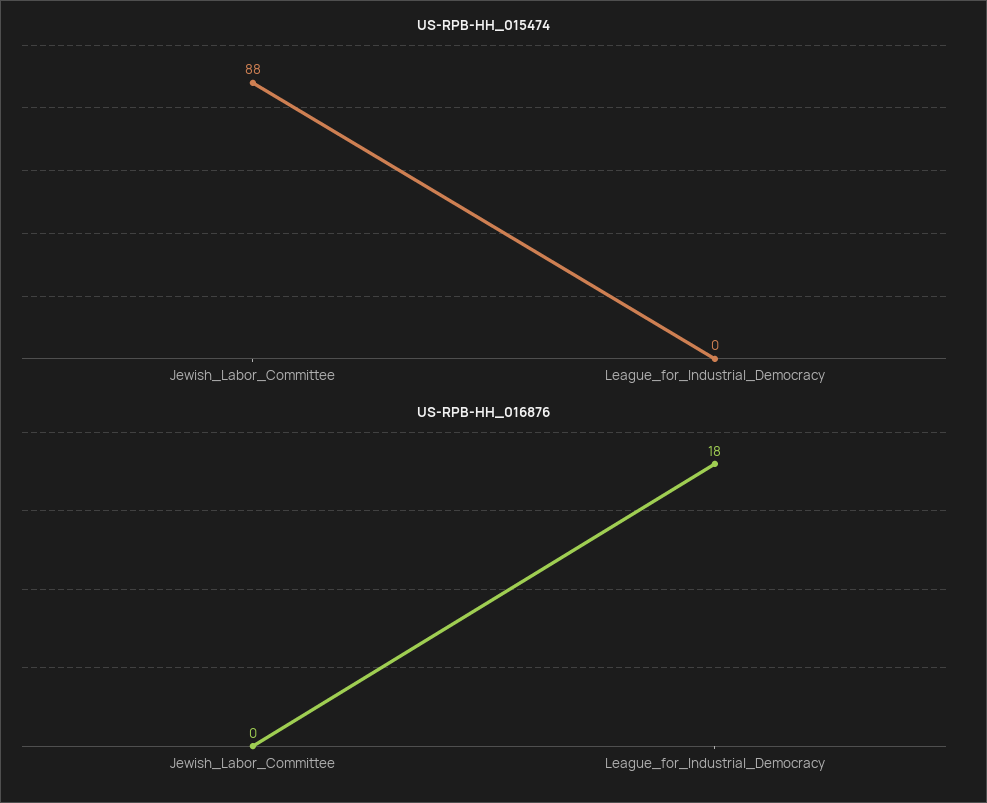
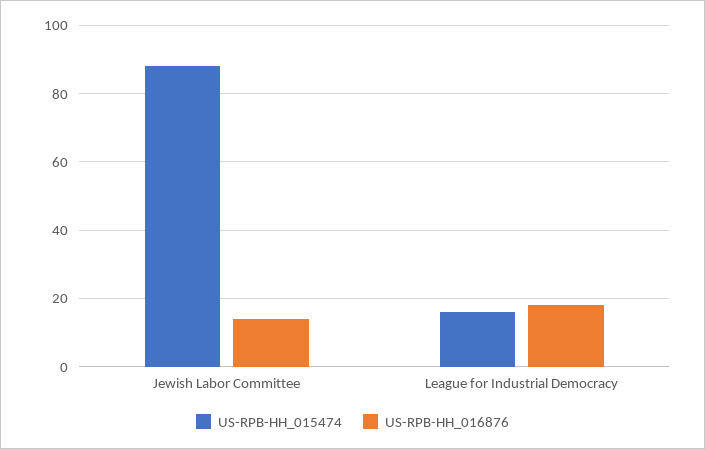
  {
    "US-RPB-HH_015474": {
      "Jewish_Labor_Committee": 88,
-     "League_for_Industrial_Democracy": 0
+     "League_for_Industrial_Democracy": 15
    },
    "US-RPB-HH_016876": {
-     "Jewish_Labor_Committee": 0,
+     "Jewish_Labor_Committee": 15,
      "League_for_Industrial_Democracy": 18
    }
  }

